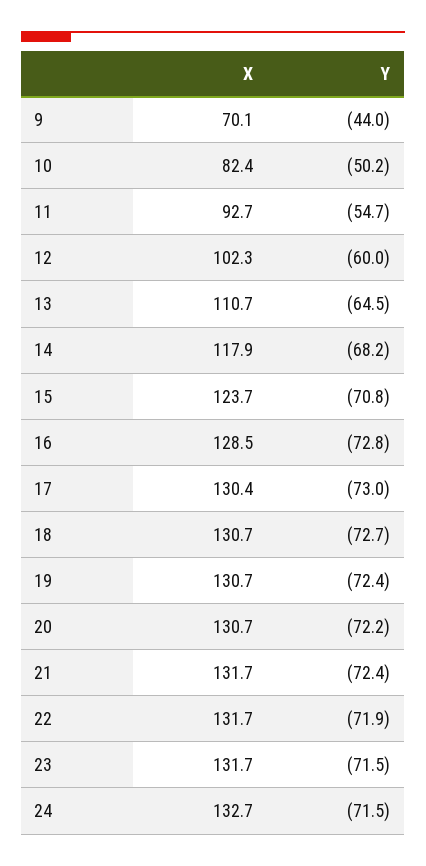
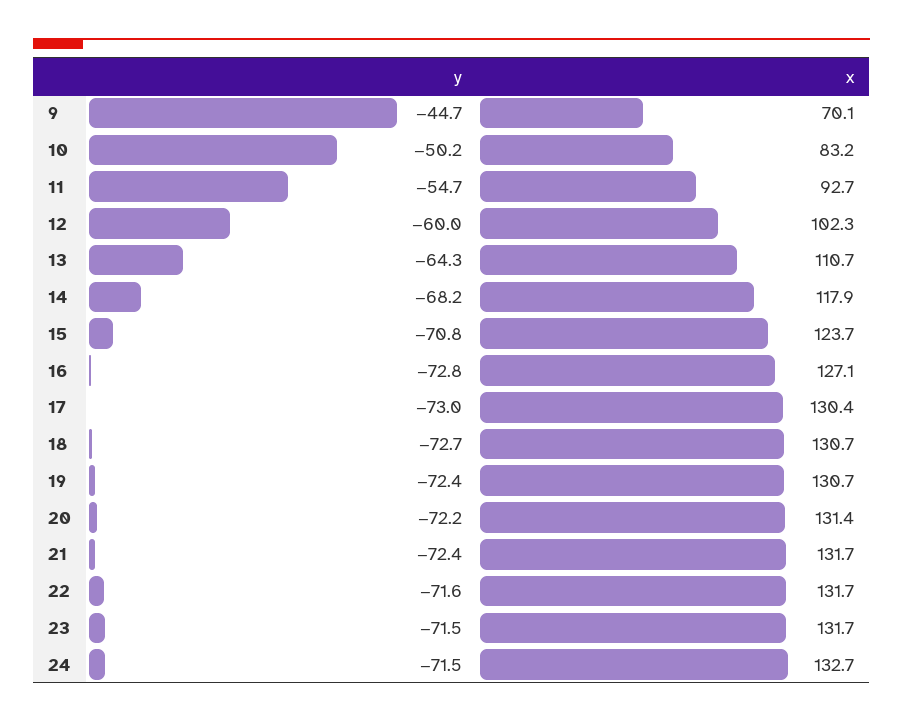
  {
    "X": {
      "9": 70.1,
-     "10": 82.4,
+     "10": 83.2,
      "11": 92.7,
      "12": 102.3,
      "13": 110.7,
      "14": 117.9,
      "15": 123.7,
-     "16": 128.5,
+     "16": 127.1,
      "17": 130.4,
      "18": 130.7,
      "19": 130.7,
-     "20": 130.7,
+     "20": 131.4,
      "21": 131.7,
      "22": 131.7,
      "23": 131.7,
      "24": 132.7
    },
    "Y": {
-     "9": -44,
+     "9": -44.7,
      "10": -50.2,
      "11": -54.7,
      "12": -60,
-     "13": -64.5,
+     "13": -64.3,
      "14": -68.2,
      "15": -70.8,
      "16": -72.8,
      "17": -73,
      "18": -72.7,
      "19": -72.4,
      "20": -72.2,
      "21": -72.4,
-     "22": -71.9,
+     "22": -71.6,
      "23": -71.5,
      "24": -71.5
    }
  }

